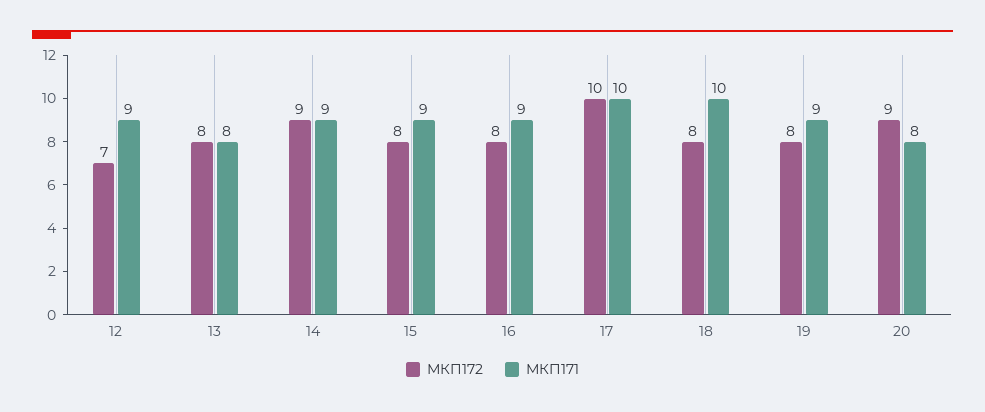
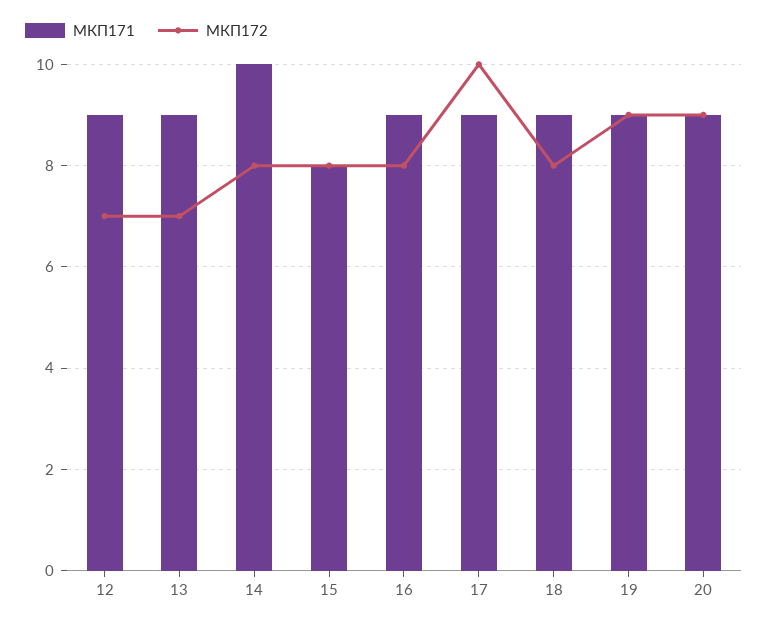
  {
    "МКП172": {
      "12": 7,
-     "13": 8,
+     "13": 7,
-     "14": 9,
+     "14": 8,
      "15": 8,
      "16": 8,
      "17": 10,
      "18": 8,
-     "19": 8,
+     "19": 9,
      "20": 9
    },
    "МКП171": {
      "12": 9,
-     "13": 8,
+     "13": 9,
-     "14": 9,
+     "14": 10,
-     "15": 9,
+     "15": 8,
      "16": 9,
-     "17": 10,
+     "17": 9,
-     "18": 10,
+     "18": 9,
      "19": 9,
-     "20": 8
+     "20": 9
    }
  }

